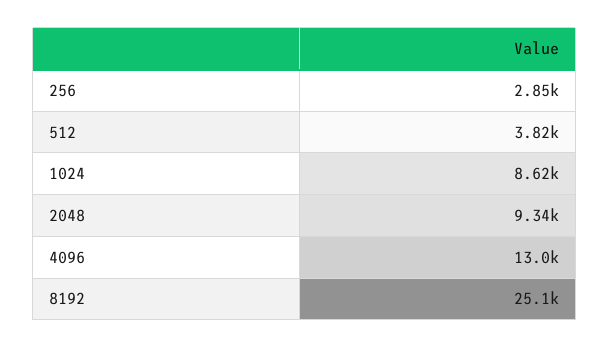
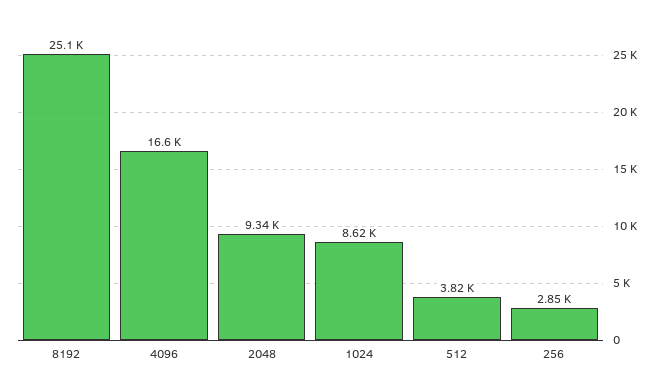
  {
    "256": 2850,
    "512": 3820,
    "1024": 8620,
    "2048": 9340,
-   "4096": 13000,
+   "4096": 16600,
    "8192": 25100
  }

